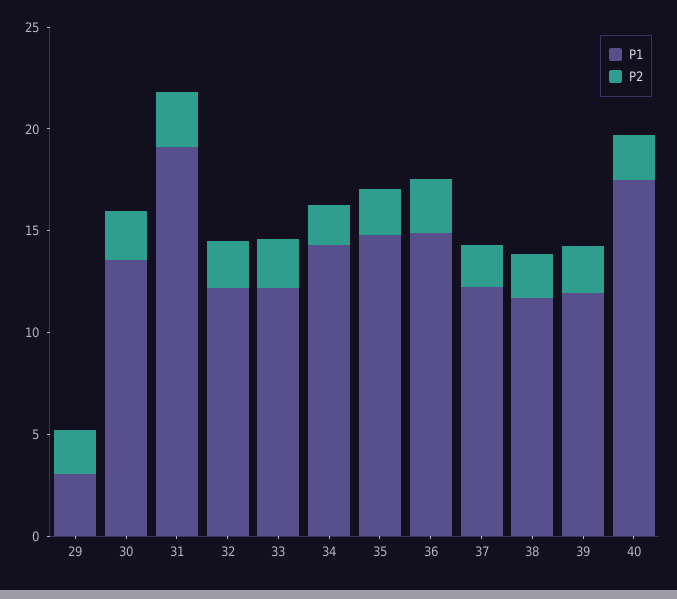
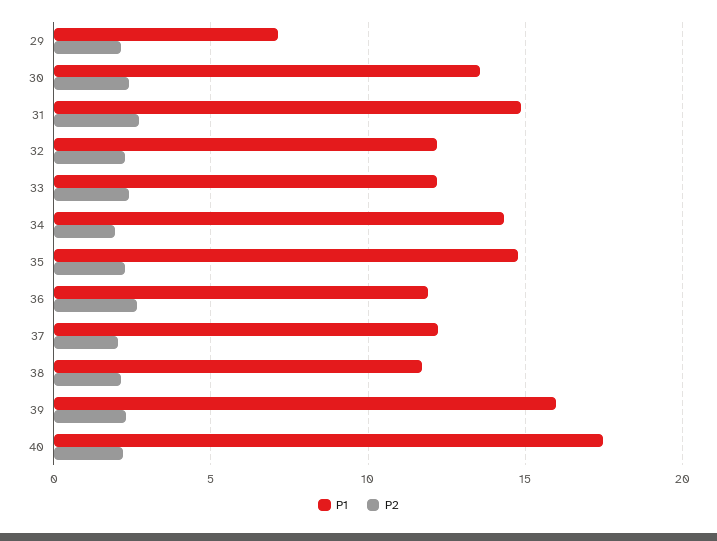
  {
    "P1": {
-     "29": 3,
+     "29": 7,
      "30": 13.5,
-     "31": 19,
+     "31": 15,
      "32": 12,
      "33": 12,
      "34": 14.5,
      "35": 15,
-     "36": 15,
+     "36": 12,
      "37": 12,
      "38": 11.5,
-     "39": 12,
+     "39": 16,
      "40": 17.5
    },
    "P2": {
      "29": 2,
      "30": 2.5,
      "31": 2.5,
      "32": 2.5,
      "33": 2.5,
      "34": 2,
      "35": 2.5,
      "36": 2.5,
      "37": 2,
      "38": 2,
      "39": 2.5,
      "40": 2
    }
  }

